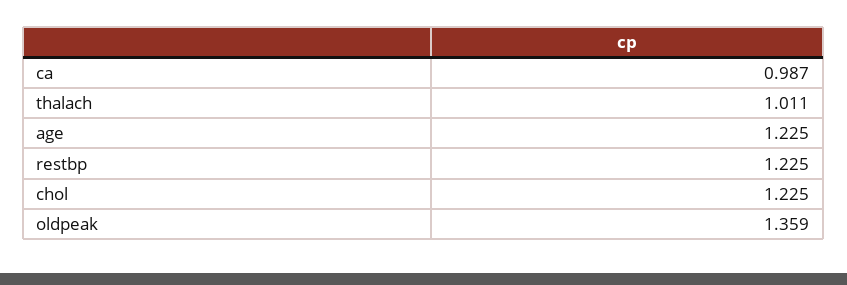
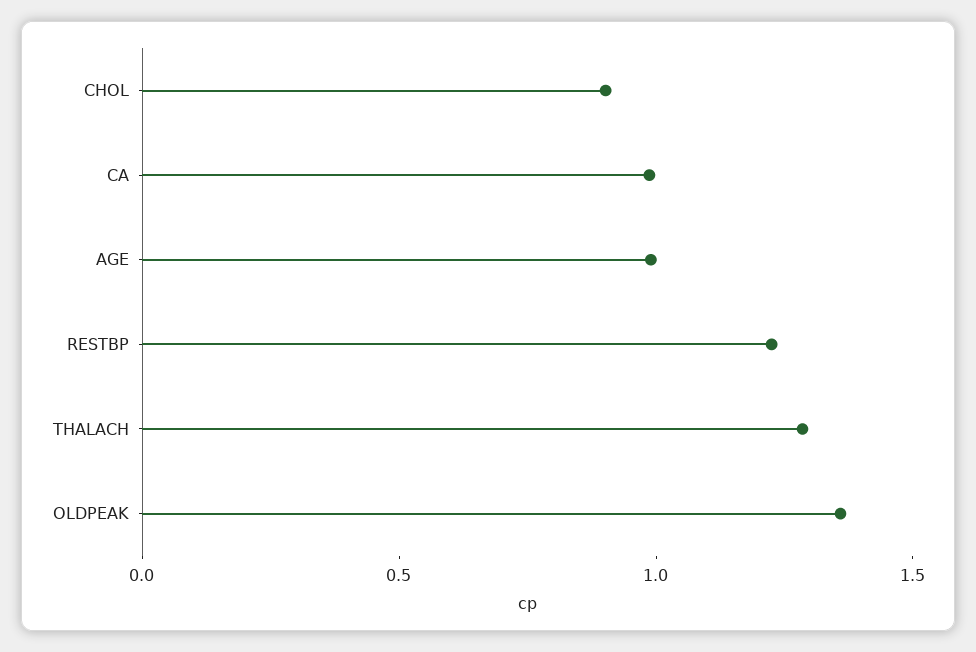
  {
    "ca": 0.987,
-   "thalach": 1.011,
+   "thalach": 1.3,
-   "age": 1.225,
+   "age": 1,
    "restbp": 1.225,
-   "chol": 1.225,
+   "chol": 0.9,
    "oldpeak": 1.359
  }

